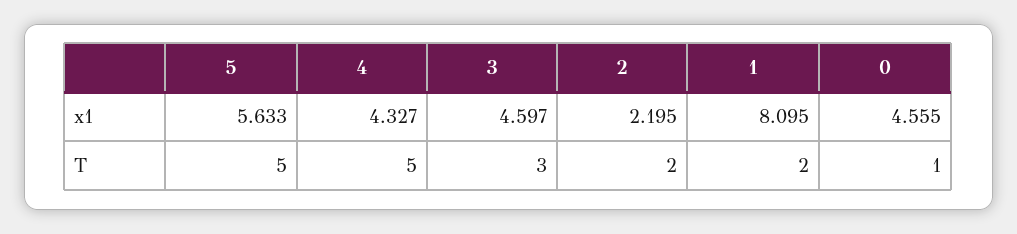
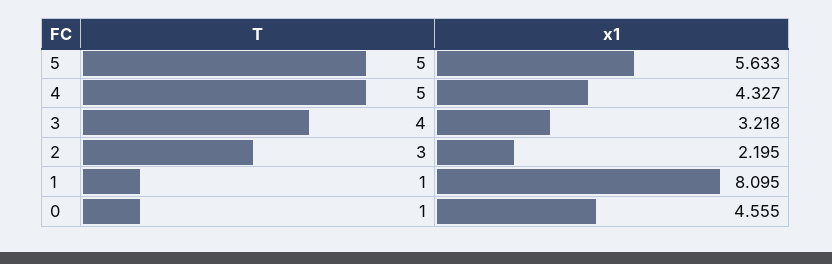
  {
    "5": {
      "x1": 5.633,
      "T": 5
    },
    "4": {
      "x1": 4.327,
      "T": 5
    },
    "3": {
-     "x1": 4.597,
+     "x1": 3.218,
-     "T": 3
+     "T": 4
    },
    "2": {
      "x1": 2.195,
-     "T": 2
+     "T": 3
    },
    "1": {
      "x1": 8.095,
-     "T": 2
+     "T": 1
    },
    "0": {
      "x1": 4.555,
      "T": 1
    }
  }

